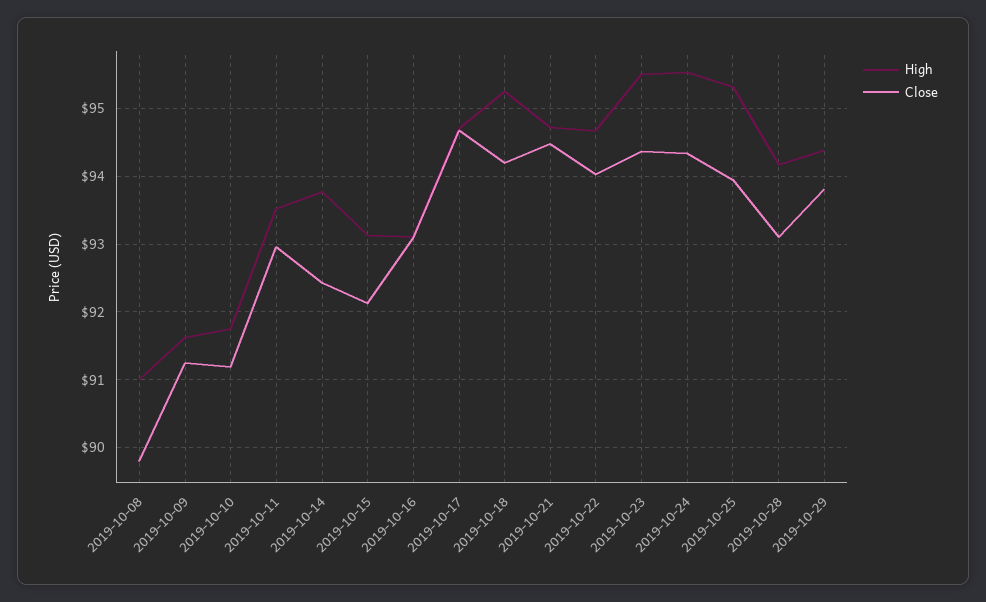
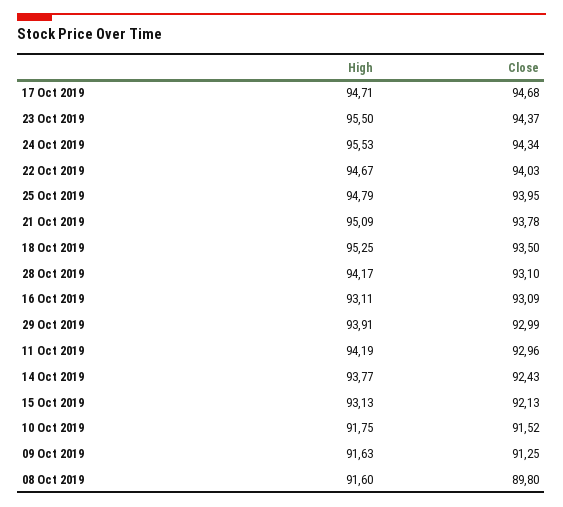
  {
    "High": {
-     "2019-10-08": 91,
+     "2019-10-08": 91.6,
      "2019-10-09": 91.63,
      "2019-10-10": 91.75,
-     "2019-10-11": 93.5,
+     "2019-10-11": 94.19,
      "2019-10-14": 93.77,
      "2019-10-15": 93.13,
      "2019-10-16": 93.11,
      "2019-10-17": 94.71,
      "2019-10-18": 95.25,
-     "2019-10-21": 94.7,
+     "2019-10-21": 95.09,
      "2019-10-22": 94.67,
      "2019-10-23": 95.5,
      "2019-10-24": 95.53,
-     "2019-10-25": 95.3,
+     "2019-10-25": 94.79,
      "2019-10-28": 94.17,
-     "2019-10-29": 94.4
+     "2019-10-29": 93.91
    },
    "Close": {
      "2019-10-08": 89.8,
      "2019-10-09": 91.25,
-     "2019-10-10": 91.2,
+     "2019-10-10": 91.52,
      "2019-10-11": 92.96,
      "2019-10-14": 92.43,
      "2019-10-15": 92.13,
      "2019-10-16": 93.09,
      "2019-10-17": 94.68,
-     "2019-10-18": 94.2,
+     "2019-10-18": 93.5,
-     "2019-10-21": 94.5,
+     "2019-10-21": 93.78,
      "2019-10-22": 94.03,
      "2019-10-23": 94.37,
      "2019-10-24": 94.34,
      "2019-10-25": 93.95,
      "2019-10-28": 93.1,
-     "2019-10-29": 93.8
+     "2019-10-29": 92.99
    }
  }

